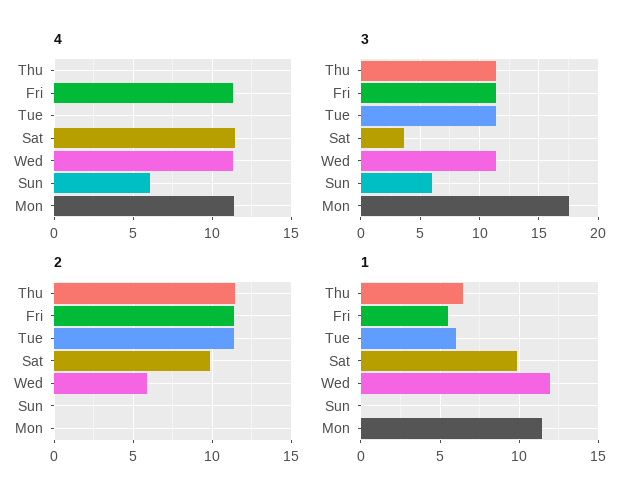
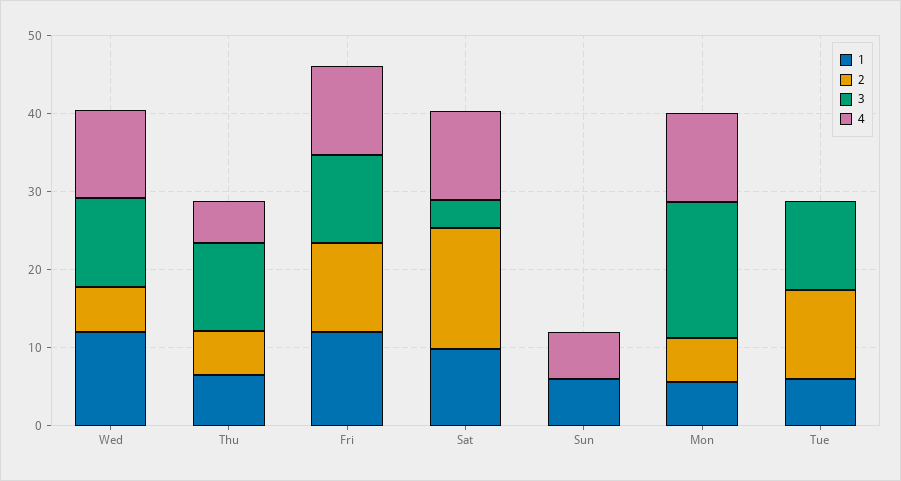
  {
    "4": {
-     "Thu": 0,
+     "Thu": 6,
      "Fri": 11.5,
      "Tue": 0,
      "Sat": 11.5,
      "Wed": 11.5,
      "Sun": 6,
      "Mon": 11.5
    },
    "3": {
      "Thu": 11,
      "Fri": 11,
      "Tue": 11,
      "Sat": 4,
      "Wed": 11,
-     "Sun": 6,
+     "Sun": 0,
      "Mon": 18
    },
    "2": {
-     "Thu": 11.5,
+     "Thu": 6,
      "Fri": 11.5,
      "Tue": 11.5,
-     "Sat": 10,
+     "Sat": 16,
      "Wed": 6,
      "Sun": 0,
-     "Mon": 0
+     "Mon": 6
    },
    "1": {
      "Thu": 6.5,
-     "Fri": 5.5,
+     "Fri": 12,
      "Tue": 6,
      "Sat": 10,
      "Wed": 12,
-     "Sun": 0,
+     "Sun": 6,
-     "Mon": 11.5
+     "Mon": 6
    }
  }

